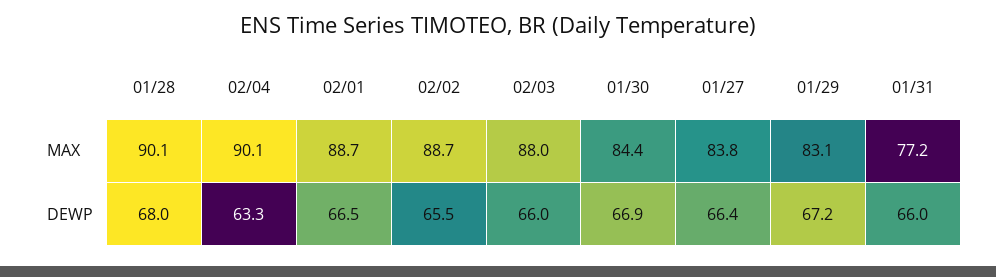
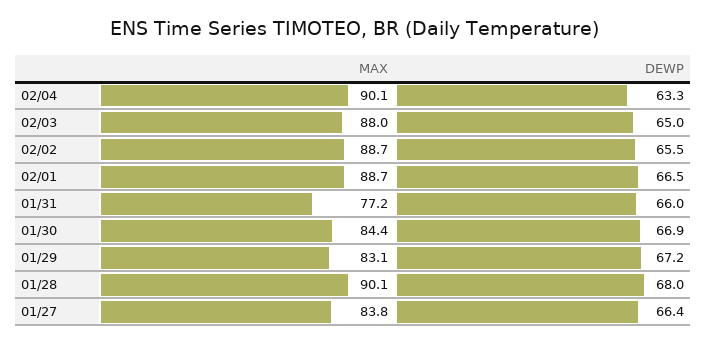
  {
    "01/28": {
      "MAX": 90.1,
      "DEWP": 68
    },
    "02/04": {
      "MAX": 90.1,
      "DEWP": 63.3
    },
    "02/01": {
      "MAX": 88.7,
      "DEWP": 66.5
    },
    "02/02": {
      "MAX": 88.7,
      "DEWP": 65.5
    },
    "02/03": {
      "MAX": 88,
-     "DEWP": 66
+     "DEWP": 65
    },
    "01/30": {
      "MAX": 84.4,
      "DEWP": 66.9
    },
    "01/27": {
      "MAX": 83.8,
      "DEWP": 66.4
    },
    "01/29": {
      "MAX": 83.1,
      "DEWP": 67.2
    },
    "01/31": {
      "MAX": 77.2,
      "DEWP": 66
    }
  }

